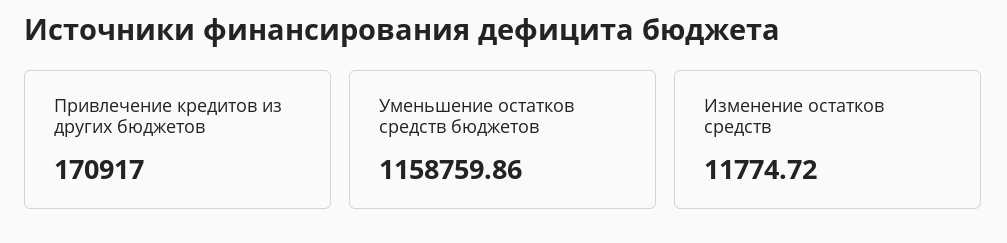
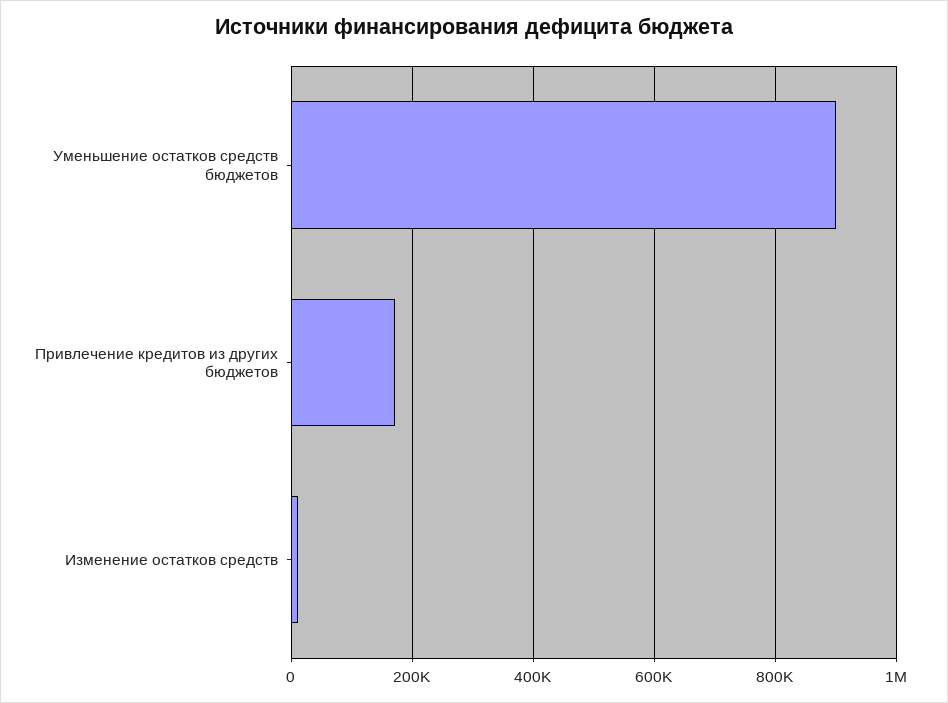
  {
    "Привлечение кредитов из других бюджетов": 170917,
-   "Уменьшение остатков средств бюджетов": 1158759.86,
+   "Уменьшение остатков средств бюджетов": 900000,
    "Изменение остатков средств": 11774.72
  }

